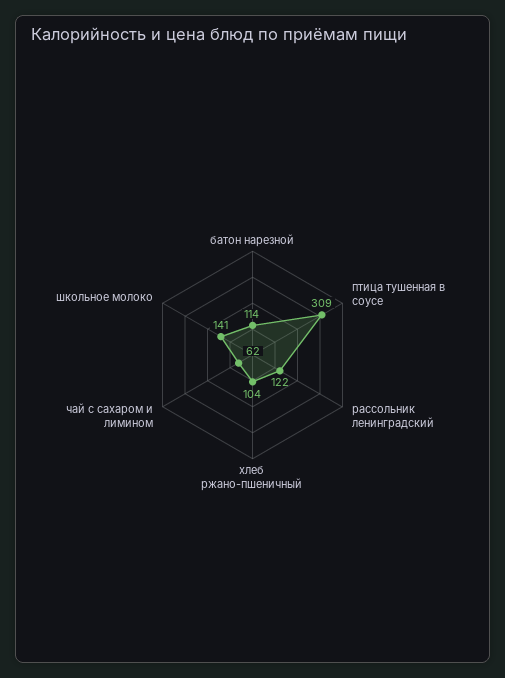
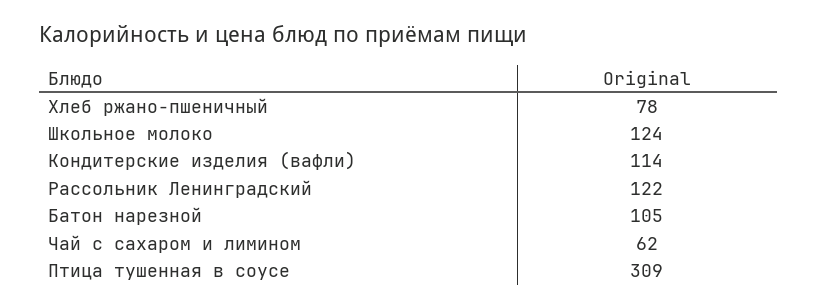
  {
-   "батон нарезной": 114,
+   "батон нарезной": 105,
    "птица тушенная в соусе": 309,
    "рассольник ленинградский": 122,
-   "хлеб ржано-пшеничный": 104,
+   "хлеб ржано-пшеничный": 78,
    "чай с сахаром и лимином": 62,
-   "школьное молоко": 141
+   "школьное молоко": 124,
+   "Кондитерские изделия (вафли)": 114
  }

